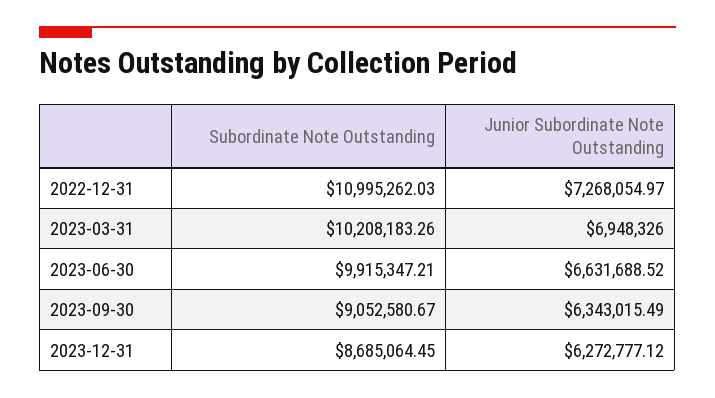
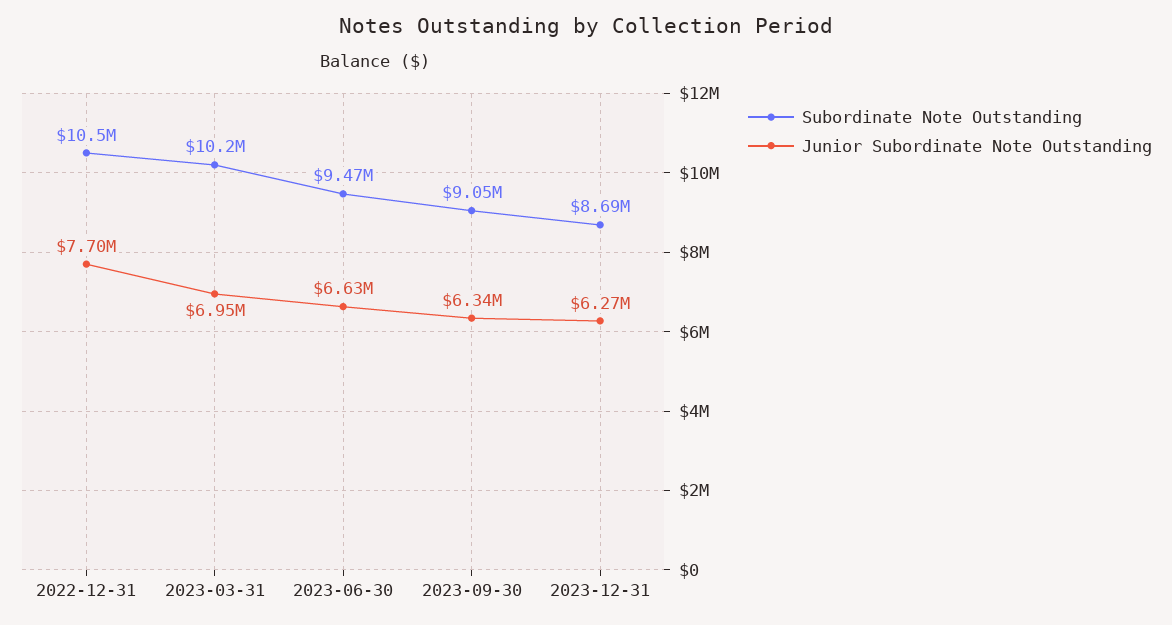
  {
    "Subordinate Note Outstanding": {
-     "2022-12-31": 10995262.03,
+     "2022-12-31": 10500000,
      "2023-03-31": 10208183.26,
-     "2023-06-30": 9915347.21,
+     "2023-06-30": 9470000,
      "2023-09-30": 9052580.67,
      "2023-12-31": 8685064.45
    },
    "Junior Subordinate Note Outstanding": {
-     "2022-12-31": 7268054.97,
+     "2022-12-31": 7700000,
      "2023-03-31": 6948326,
      "2023-06-30": 6631688.52,
      "2023-09-30": 6343015.49,
      "2023-12-31": 6272777.12
    }
  }

